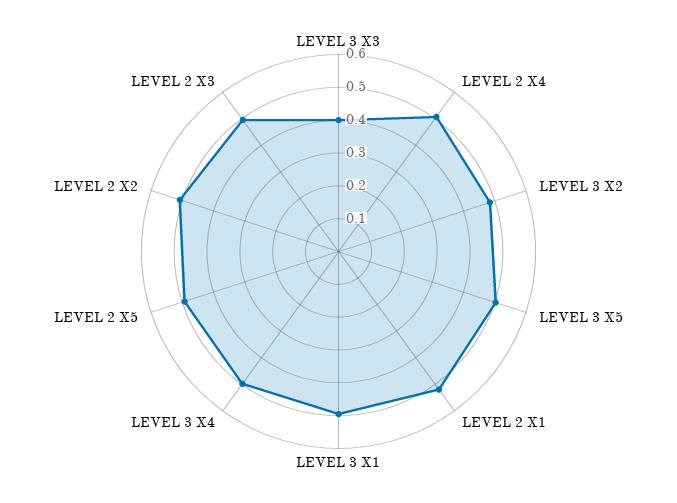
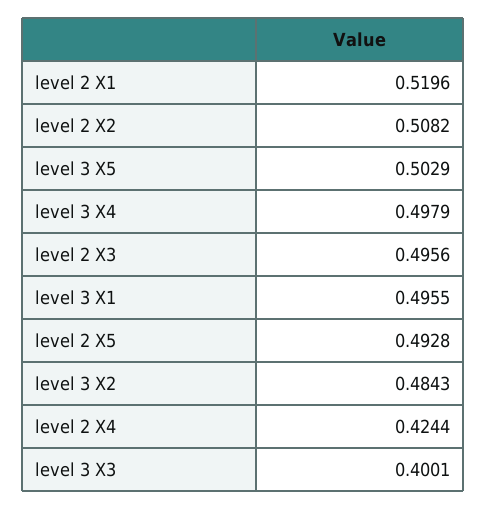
  {
    "LEVEL 3 X3": 0.4001,
-   "LEVEL 2 X4": 0.5,
+   "LEVEL 2 X4": 0.4244,
    "LEVEL 3 X2": 0.4843,
    "LEVEL 3 X5": 0.5029,
    "LEVEL 2 X1": 0.5196,
    "LEVEL 3 X1": 0.4955,
    "LEVEL 3 X4": 0.4979,
    "LEVEL 2 X5": 0.4928,
    "LEVEL 2 X2": 0.5082,
    "LEVEL 2 X3": 0.4956
  }

